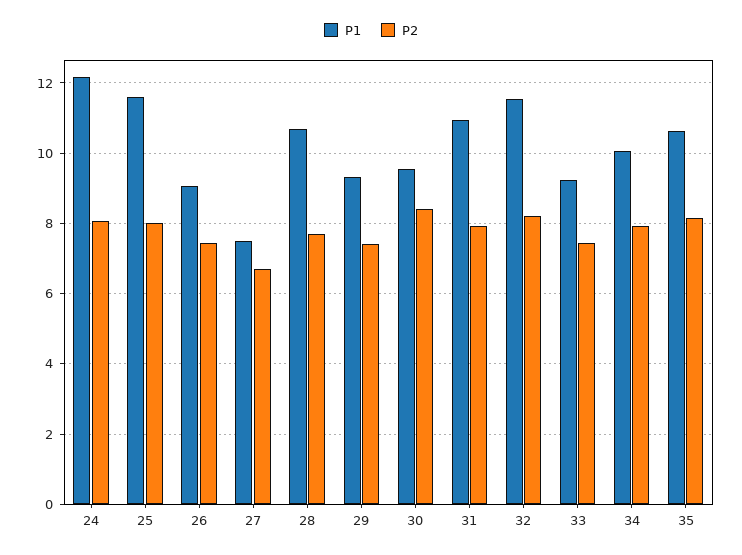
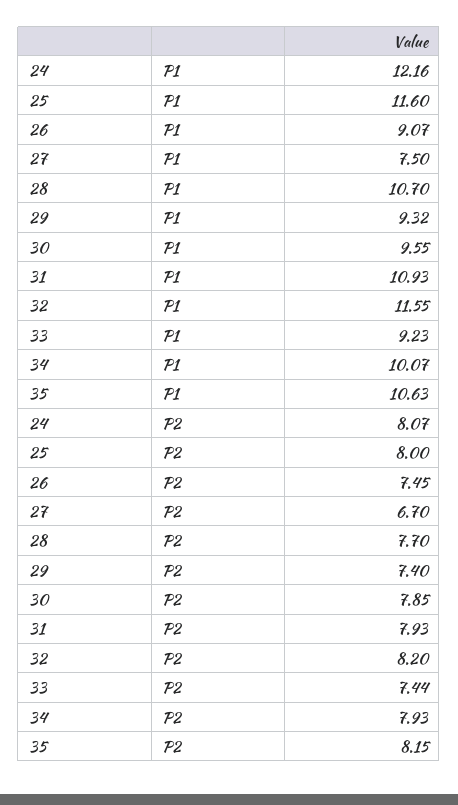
  {
    "P1": {
      "24": 12.16,
      "25": 11.6,
      "26": 9.07,
      "27": 7.5,
      "28": 10.7,
      "29": 9.32,
      "30": 9.55,
      "31": 10.93,
      "32": 11.55,
      "33": 9.23,
      "34": 10.07,
      "35": 10.63
    },
    "P2": {
      "24": 8.07,
      "25": 8,
      "26": 7.45,
      "27": 6.7,
      "28": 7.7,
      "29": 7.4,
-     "30": 8.4,
+     "30": 7.85,
      "31": 7.93,
      "32": 8.2,
      "33": 7.44,
      "34": 7.93,
      "35": 8.15
    }
  }

